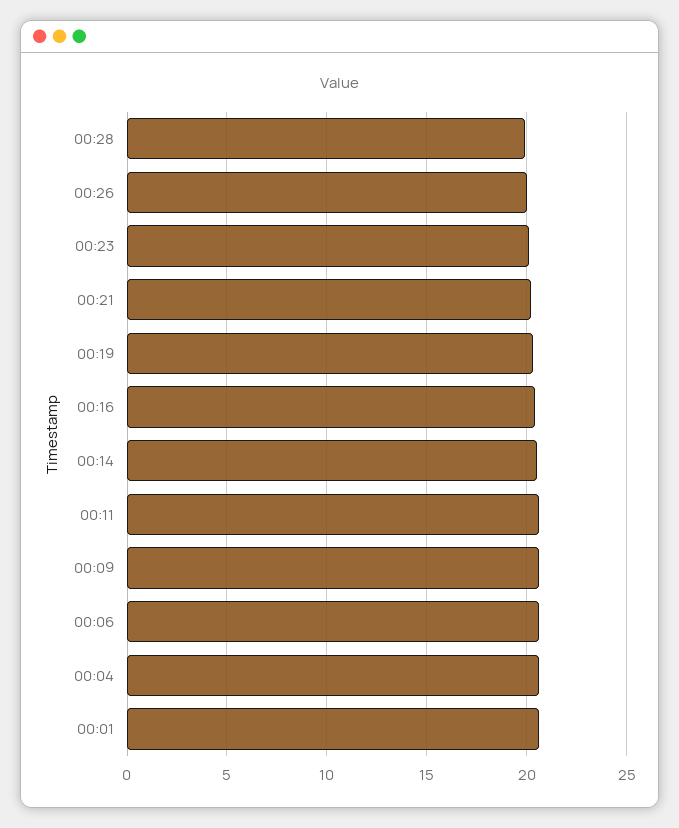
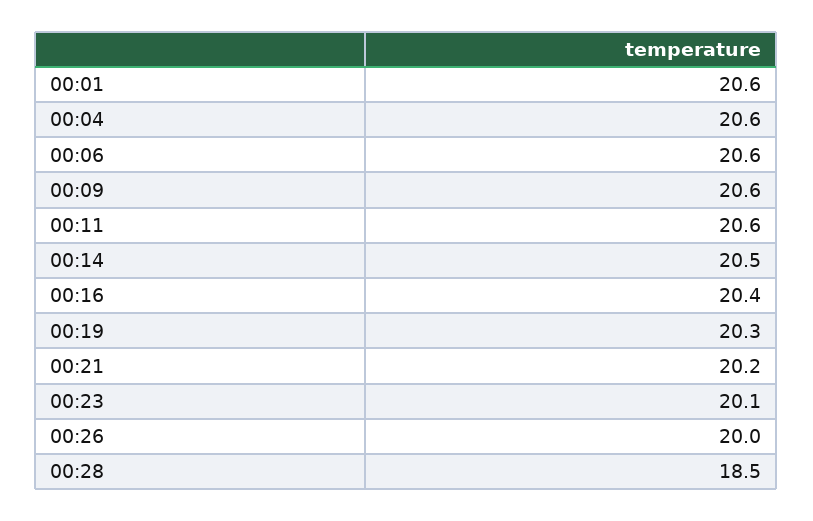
  {
-   "00:28": 20,
+   "00:28": 18.5,
    "00:26": 20,
    "00:23": 20.1,
    "00:21": 20.2,
    "00:19": 20.3,
    "00:16": 20.4,
    "00:14": 20.5,
    "00:11": 20.6,
    "00:09": 20.6,
    "00:06": 20.6,
    "00:04": 20.6,
    "00:01": 20.6
  }

